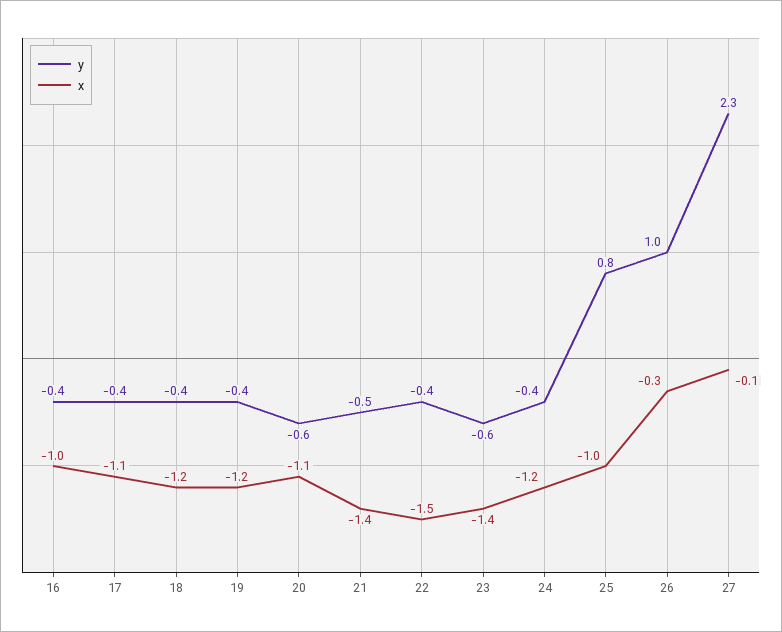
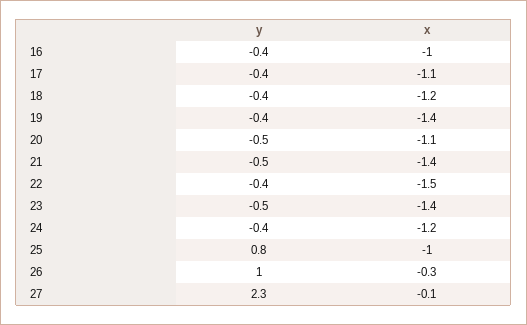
  {
    "y": {
      "16": -0.4,
      "17": -0.4,
      "18": -0.4,
      "19": -0.4,
-     "20": -0.6,
+     "20": -0.5,
      "21": -0.5,
      "22": -0.4,
-     "23": -0.6,
+     "23": -0.5,
      "24": -0.4,
      "25": 0.8,
      "26": 1,
      "27": 2.3
    },
    "x": {
      "16": -1,
      "17": -1.1,
      "18": -1.2,
-     "19": -1.2,
+     "19": -1.4,
      "20": -1.1,
      "21": -1.4,
      "22": -1.5,
      "23": -1.4,
      "24": -1.2,
      "25": -1,
      "26": -0.3,
      "27": -0.1
    }
  }

